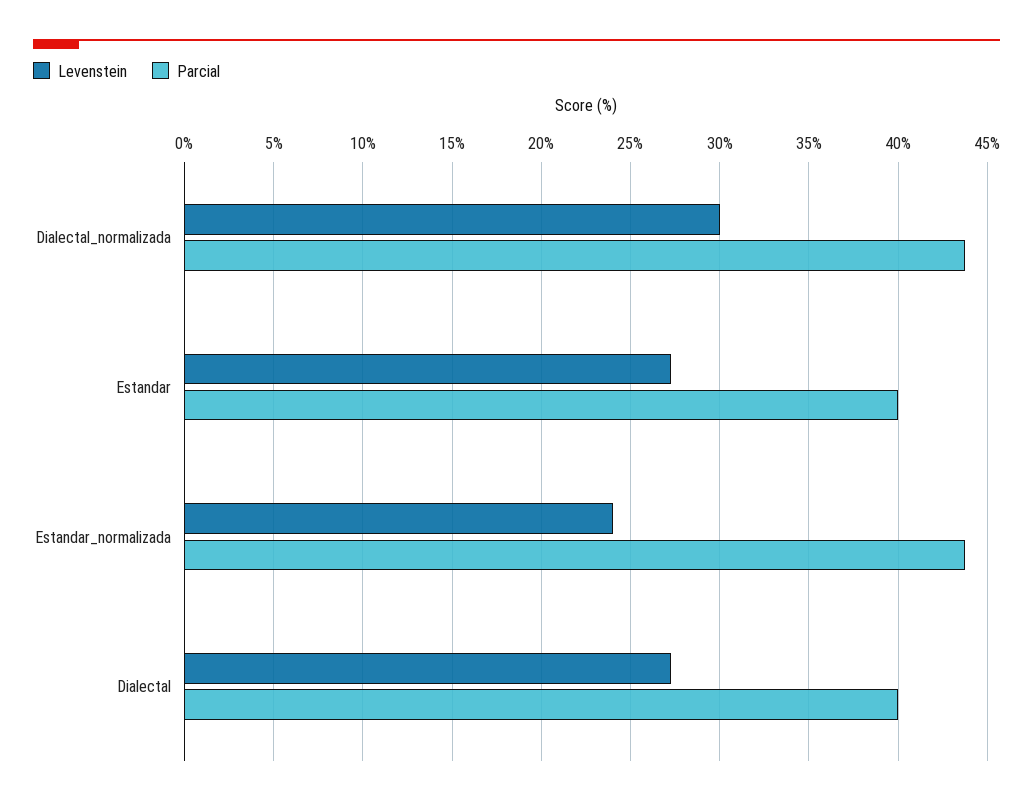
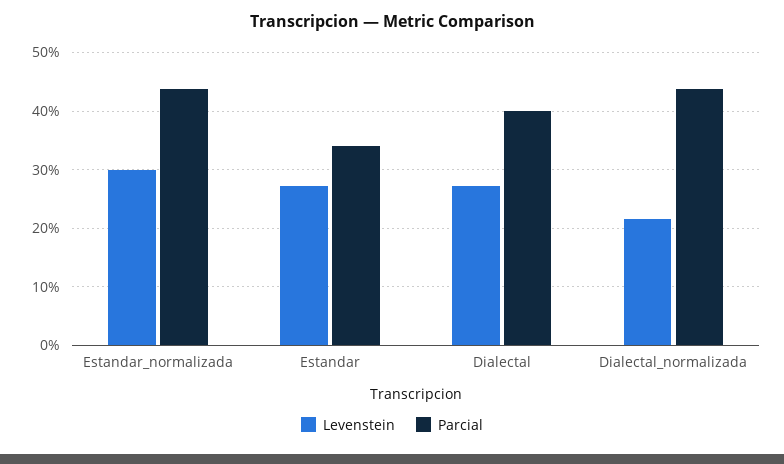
  {
    "Levenstein": {
-     "Dialectal_normalizada": 30,
+     "Dialectal_normalizada": 22,
      "Estandar": 27.5,
-     "Estandar_normalizada": 24,
+     "Estandar_normalizada": 30,
      "Dialectal": 27.5
    },
    "Parcial": {
      "Dialectal_normalizada": 44,
-     "Estandar": 40,
+     "Estandar": 34,
      "Estandar_normalizada": 44,
      "Dialectal": 40
    }
  }

